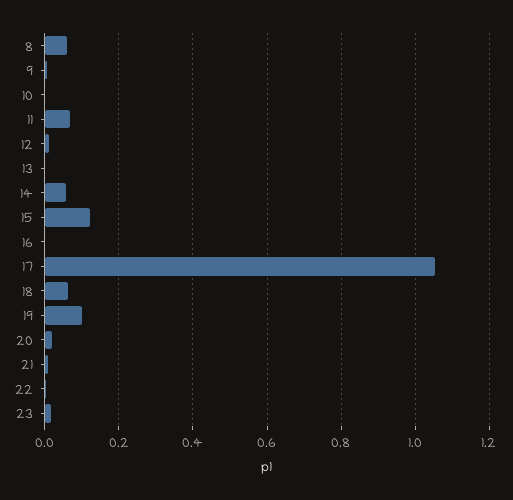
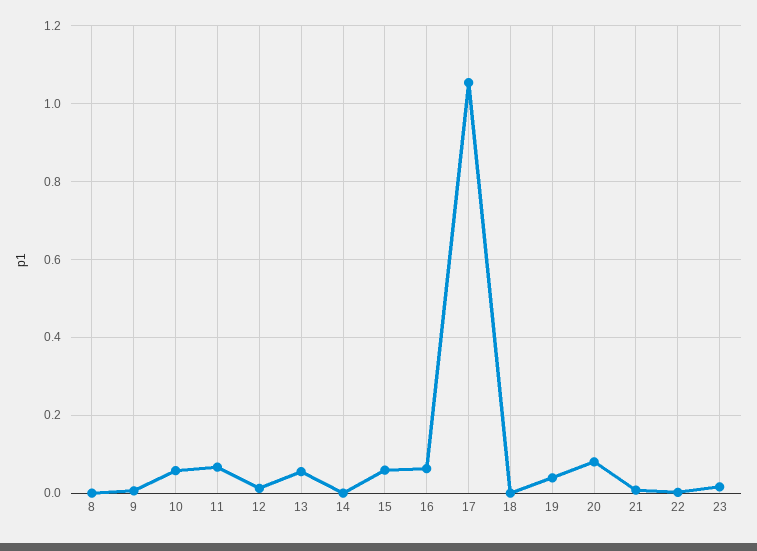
  {
-   "8": 0.06,
+   "8": 0,
    "9": 0,
-   "10": 0,
+   "10": 0.06,
    "11": 0.06,
    "12": 0.02,
-   "13": 0,
+   "13": 0.06,
-   "14": 0.06,
+   "14": 0,
-   "15": 0.12,
+   "15": 0.06,
-   "16": 0,
+   "16": 0.06,
    "17": 1.06,
-   "18": 0.06,
+   "18": 0,
-   "19": 0.1,
+   "19": 0.04,
-   "20": 0.02,
+   "20": 0.08,
    "21": 0,
    "22": 0,
    "23": 0.02
  }

